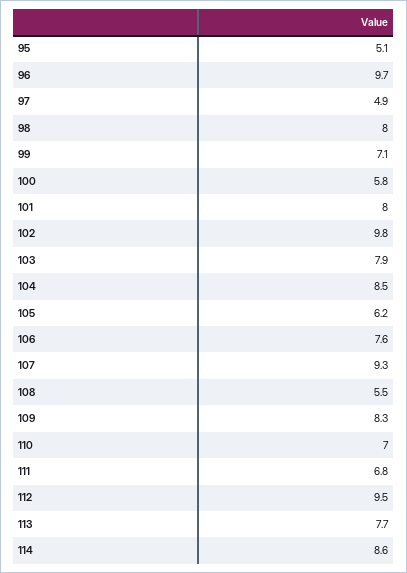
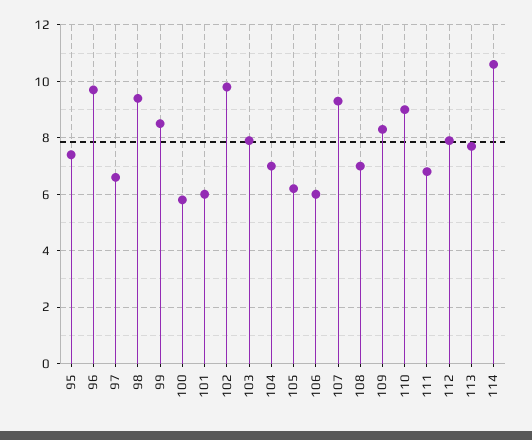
  {
-   "95": 5.1,
+   "95": 7.5,
    "96": 9.7,
-   "97": 4.9,
+   "97": 6.5,
-   "98": 8,
+   "98": 9.5,
-   "99": 7.1,
+   "99": 8.5,
    "100": 5.8,
-   "101": 8,
+   "101": 6,
    "102": 9.8,
    "103": 7.9,
-   "104": 8.5,
+   "104": 7,
    "105": 6.2,
-   "106": 7.6,
+   "106": 6,
    "107": 9.3,
-   "108": 5.5,
+   "108": 7,
    "109": 8.3,
-   "110": 7,
+   "110": 9,
    "111": 6.8,
-   "112": 9.5,
+   "112": 8,
    "113": 7.7,
-   "114": 8.6
+   "114": 10.5
  }

